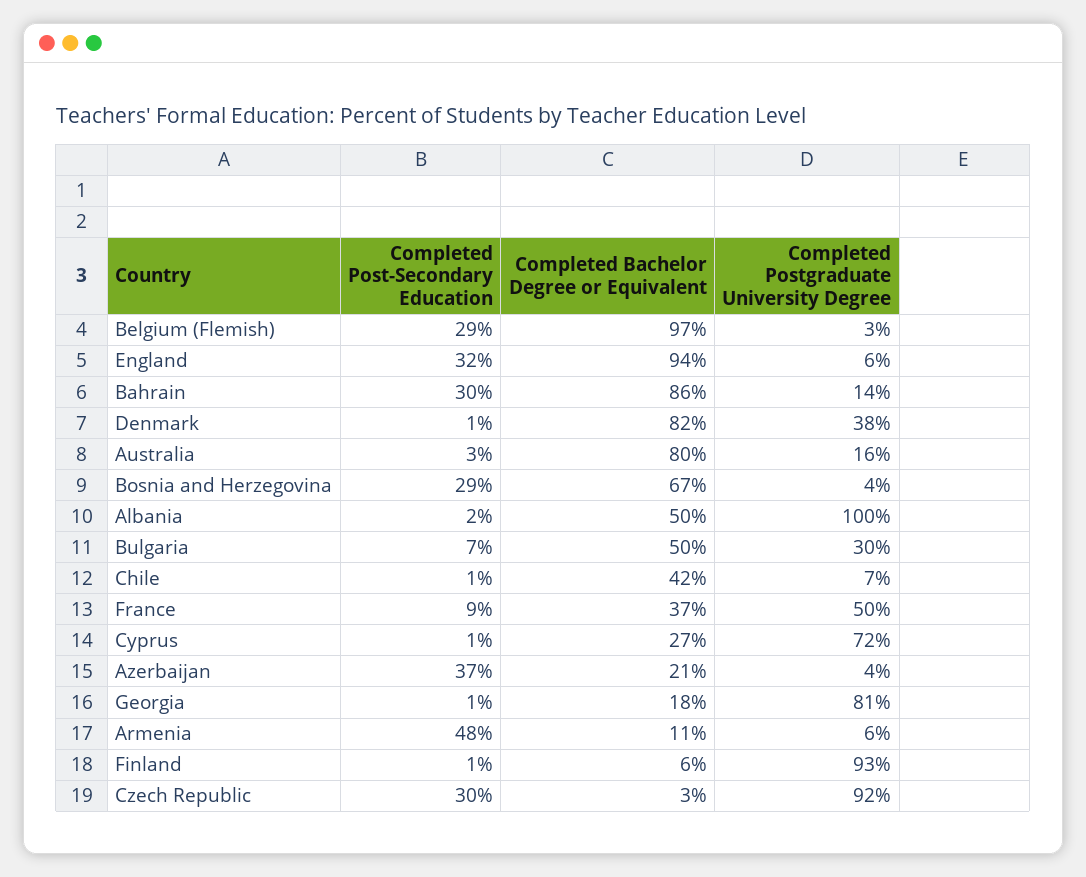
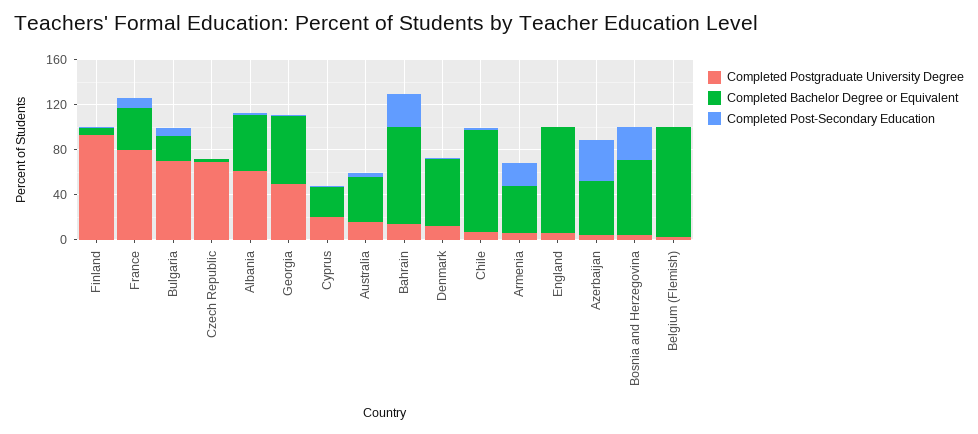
  {
    "Completed Post-Secondary Education": {
-     "Belgium (Flemish)": 29,
+     "Belgium (Flemish)": 0,
-     "England": 32,
+     "England": 0,
      "Bahrain": 30,
      "Denmark": 1,
      "Australia": 3,
      "Bosnia and Herzegovina": 29,
      "Albania": 2,
      "Bulgaria": 7,
      "Chile": 1,
      "France": 9,
      "Cyprus": 1,
      "Azerbaijan": 37,
      "Georgia": 1,
-     "Armenia": 48,
+     "Armenia": 20,
      "Finland": 1,
-     "Czech Republic": 30
+     "Czech Republic": 0
    },
    "Completed Bachelor Degree or Equivalent": {
      "Belgium (Flemish)": 97,
      "England": 94,
      "Bahrain": 86,
-     "Denmark": 82,
+     "Denmark": 60,
-     "Australia": 80,
+     "Australia": 40,
      "Bosnia and Herzegovina": 67,
      "Albania": 50,
-     "Bulgaria": 50,
+     "Bulgaria": 20,
-     "Chile": 42,
+     "Chile": 90,
      "France": 37,
      "Cyprus": 27,
-     "Azerbaijan": 21,
+     "Azerbaijan": 50,
-     "Georgia": 18,
+     "Georgia": 60,
-     "Armenia": 11,
+     "Armenia": 40,
      "Finland": 6,
      "Czech Republic": 3
    },
    "Completed Postgraduate University Degree": {
      "Belgium (Flemish)": 3,
      "England": 6,
      "Bahrain": 14,
-     "Denmark": 38,
+     "Denmark": 10,
      "Australia": 16,
      "Bosnia and Herzegovina": 4,
-     "Albania": 100,
+     "Albania": 60,
-     "Bulgaria": 30,
+     "Bulgaria": 70,
      "Chile": 7,
-     "France": 50,
+     "France": 80,
-     "Cyprus": 72,
+     "Cyprus": 20,
      "Azerbaijan": 4,
-     "Georgia": 81,
+     "Georgia": 50,
      "Armenia": 6,
      "Finland": 93,
-     "Czech Republic": 92
+     "Czech Republic": 70
    }
  }

